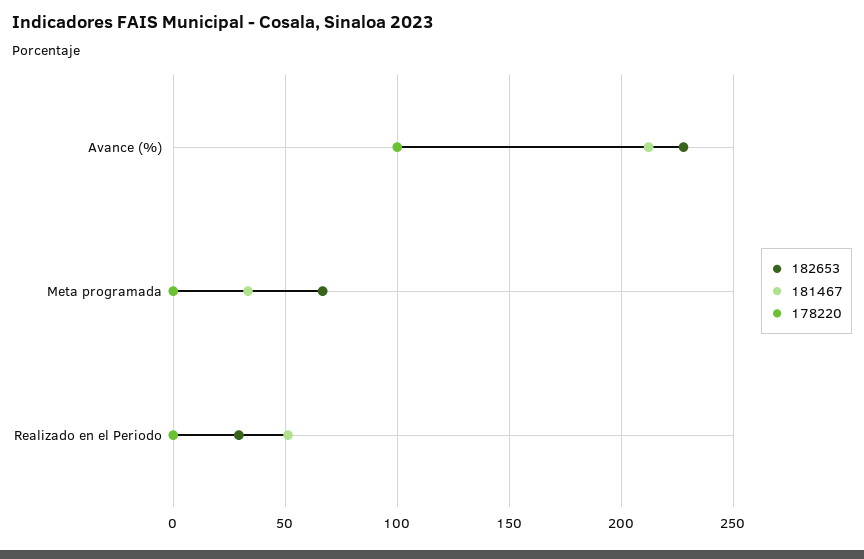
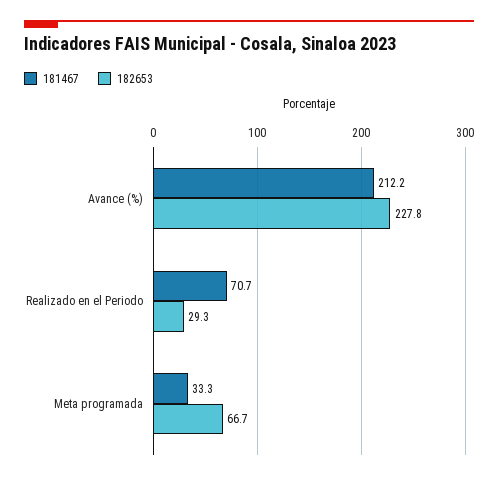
  {
    "182653": {
      "Avance (%)": 227.8,
      "Meta programada": 66.7,
      "Realizado en el Periodo": 29.3
    },
    "181467": {
      "Avance (%)": 212.2,
      "Meta programada": 33.3,
-     "Realizado en el Periodo": 50
+     "Realizado en el Periodo": 70.7
-   },
+   }
-   "178220": {
-     "Avance (%)": 100,
-     "Meta programada": 0,
-     "Realizado en el Periodo": 0
-   }
  }

